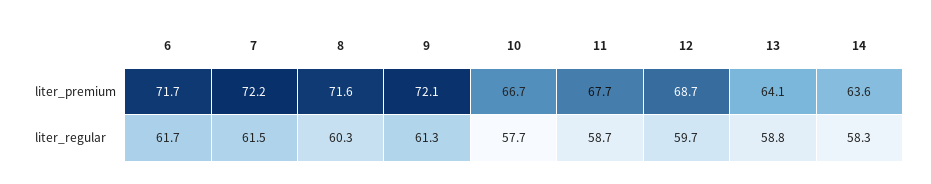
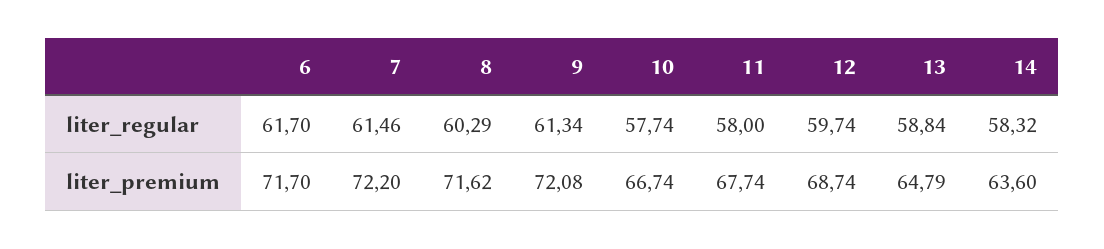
  {
    "6": {
      "liter_premium": 71.7,
      "liter_regular": 61.7
    },
    "7": {
      "liter_premium": 72.2,
      "liter_regular": 61.46
    },
    "8": {
      "liter_premium": 71.62,
      "liter_regular": 60.29
    },
    "9": {
      "liter_premium": 72.08,
      "liter_regular": 61.34
    },
    "10": {
      "liter_premium": 66.74,
      "liter_regular": 57.74
    },
    "11": {
      "liter_premium": 67.74,
-     "liter_regular": 58.7
+     "liter_regular": 58
    },
    "12": {
      "liter_premium": 68.74,
      "liter_regular": 59.74
    },
    "13": {
-     "liter_premium": 64.1,
+     "liter_premium": 64.79,
      "liter_regular": 58.84
    },
    "14": {
      "liter_premium": 63.6,
      "liter_regular": 58.32
    }
  }

